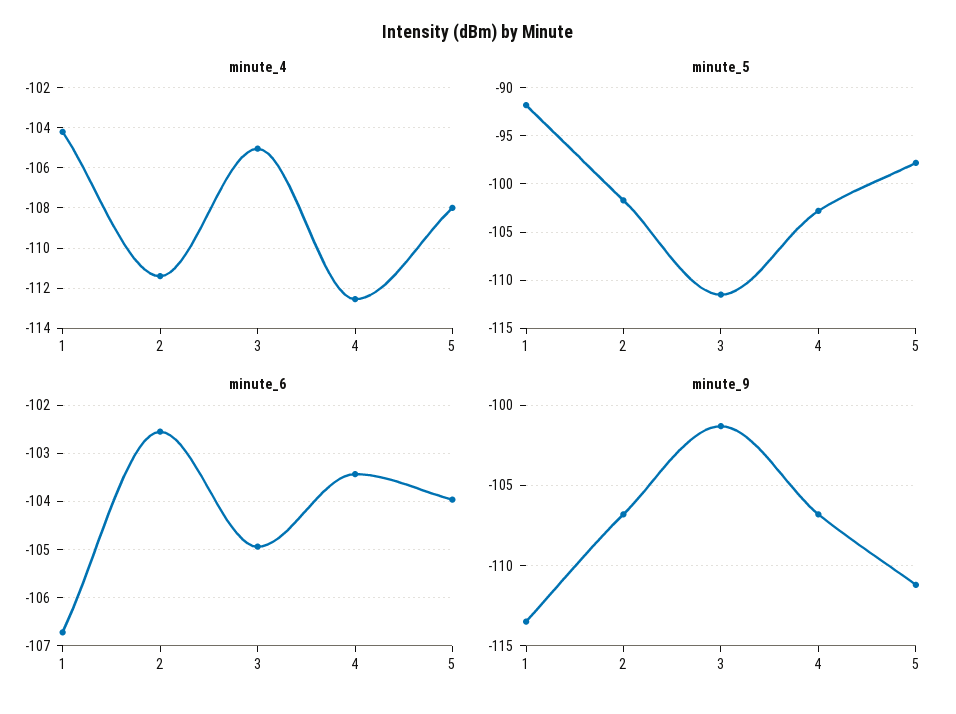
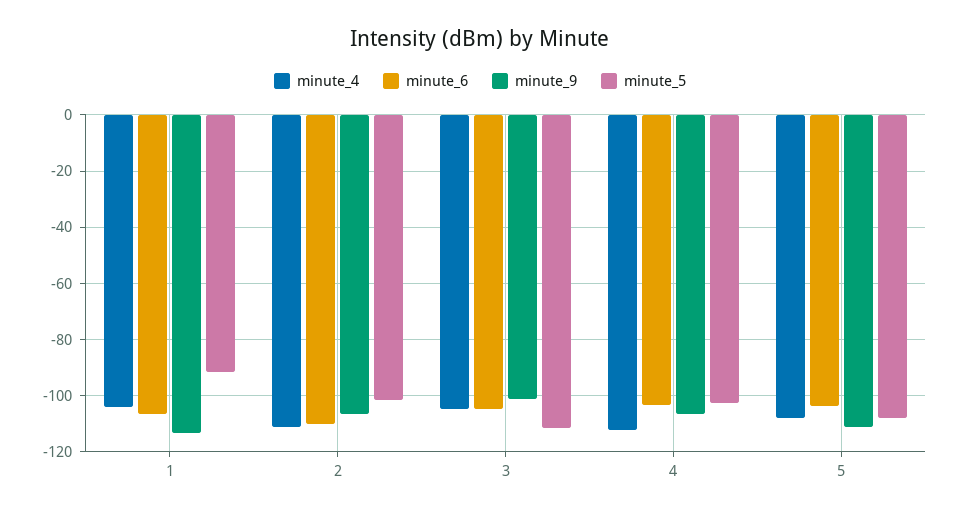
  {
    "minute_4": {
      "1": -104,
      "2": -111.5,
      "3": -105,
      "4": -112.5,
      "5": -108
    },
    "minute_5": {
      "1": -92,
      "2": -102,
      "3": -112,
      "4": -103,
-     "5": -98
+     "5": -107.5
    },
    "minute_6": {
      "1": -106.8,
-     "2": -102.6,
+     "2": -110,
      "3": -105,
      "4": -103.4,
      "5": -104
    },
    "minute_9": {
      "1": -113.5,
      "2": -107,
      "3": -101.5,
      "4": -107,
      "5": -111
    }
  }

